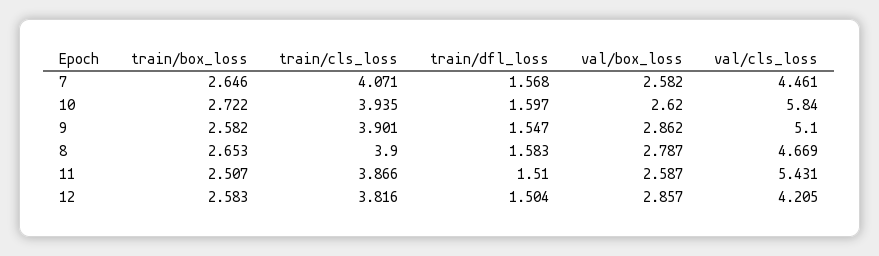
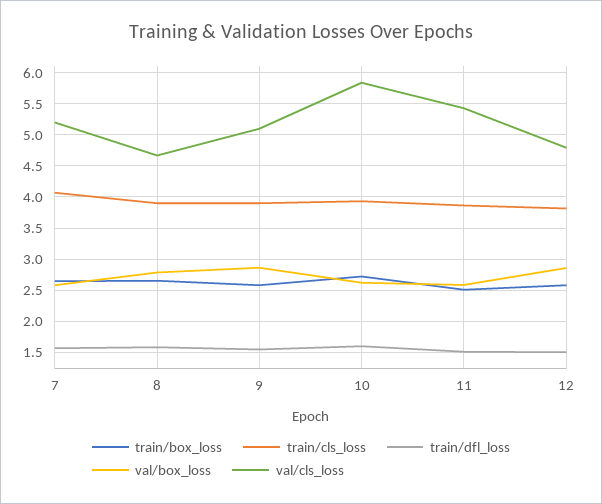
  {
    "train/box_loss": {
      "7": 2.646,
      "10": 2.722,
      "9": 2.582,
      "8": 2.653,
      "11": 2.507,
      "12": 2.583
    },
    "train/cls_loss": {
      "7": 4.071,
      "10": 3.935,
      "9": 3.901,
      "8": 3.9,
      "11": 3.866,
      "12": 3.816
    },
    "train/dfl_loss": {
      "7": 1.568,
      "10": 1.597,
      "9": 1.547,
      "8": 1.583,
      "11": 1.51,
      "12": 1.504
    },
    "val/box_loss": {
      "7": 2.582,
      "10": 2.62,
      "9": 2.862,
      "8": 2.787,
      "11": 2.587,
      "12": 2.857
    },
    "val/cls_loss": {
-     "7": 4.461,
+     "7": 5.2,
      "10": 5.84,
      "9": 5.1,
      "8": 4.669,
      "11": 5.431,
-     "12": 4.205
+     "12": 4.8
    }
  }

